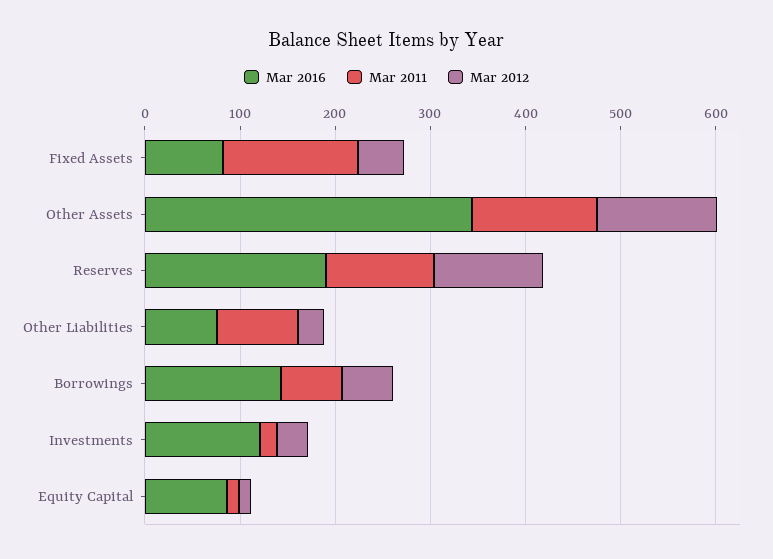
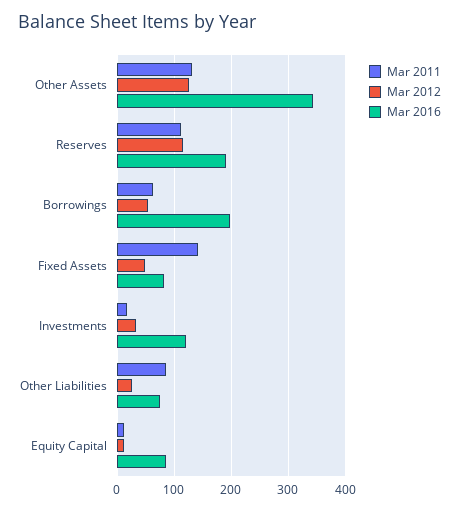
  {
    "Mar 2016": {
      "Fixed Assets": 80,
      "Other Assets": 340,
      "Reserves": 200,
      "Other Liabilities": 80,
-     "Borrowings": 140,
+     "Borrowings": 200,
      "Investments": 120,
      "Equity Capital": 80
    },
    "Mar 2011": {
      "Fixed Assets": 140,
      "Other Assets": 140,
      "Reserves": 120,
      "Other Liabilities": 80,
      "Borrowings": 60,
      "Investments": 20,
      "Equity Capital": 20
    },
    "Mar 2012": {
      "Fixed Assets": 40,
      "Other Assets": 120,
      "Reserves": 120,
      "Other Liabilities": 20,
      "Borrowings": 60,
      "Investments": 40,
      "Equity Capital": 20
    }
  }

